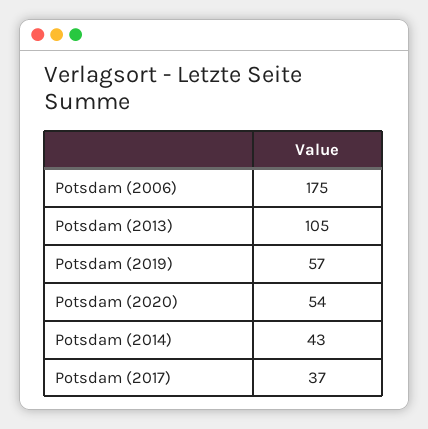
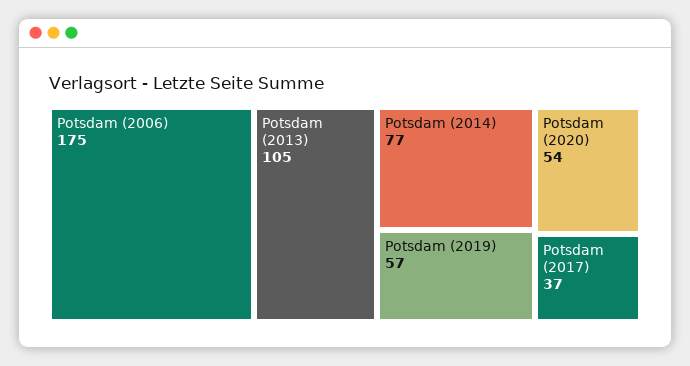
  {
    "Potsdam (2006)": 175,
    "Potsdam (2013)": 105,
    "Potsdam (2019)": 57,
    "Potsdam (2020)": 54,
-   "Potsdam (2014)": 43,
+   "Potsdam (2014)": 77,
    "Potsdam (2017)": 37
  }

